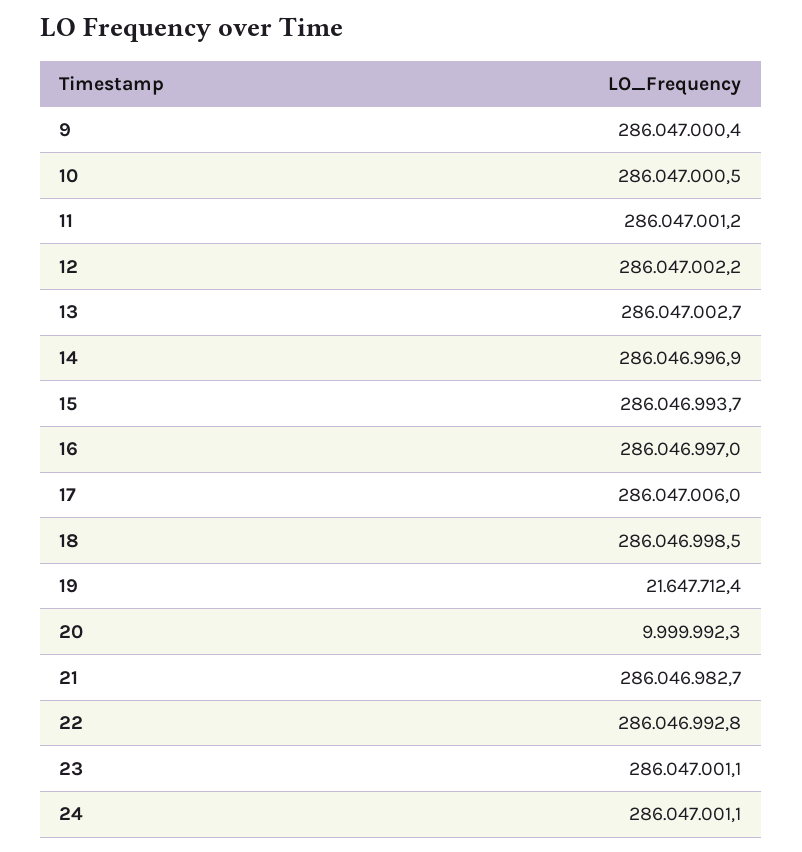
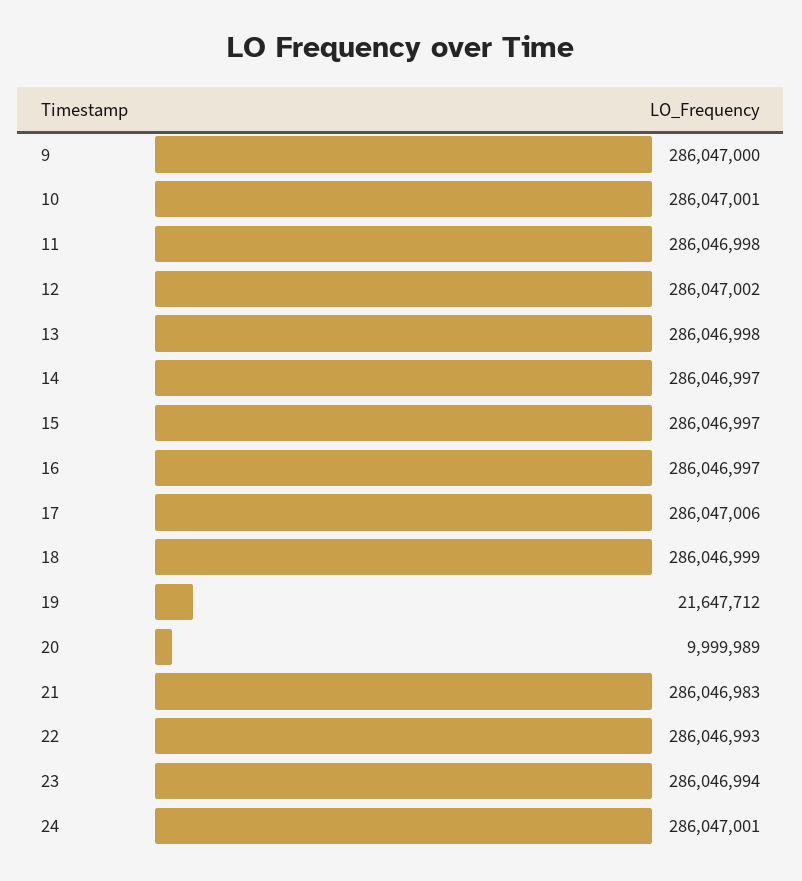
  {
    "9": 286047000.4,
    "10": 286047000.5,
-   "11": 286047001.2,
+   "11": 286046998,
    "12": 286047002.2,
-   "13": 286047002.7,
+   "13": 286046998,
    "14": 286046996.9,
-   "15": 286046993.7,
+   "15": 286046997,
    "16": 286046997,
    "17": 286047006,
    "18": 286046998.5,
    "19": 21647712.4,
-   "20": 9999992.3,
+   "20": 9999989,
    "21": 286046982.7,
    "22": 286046992.8,
-   "23": 286047001.1,
+   "23": 286046994,
    "24": 286047001.1
  }

